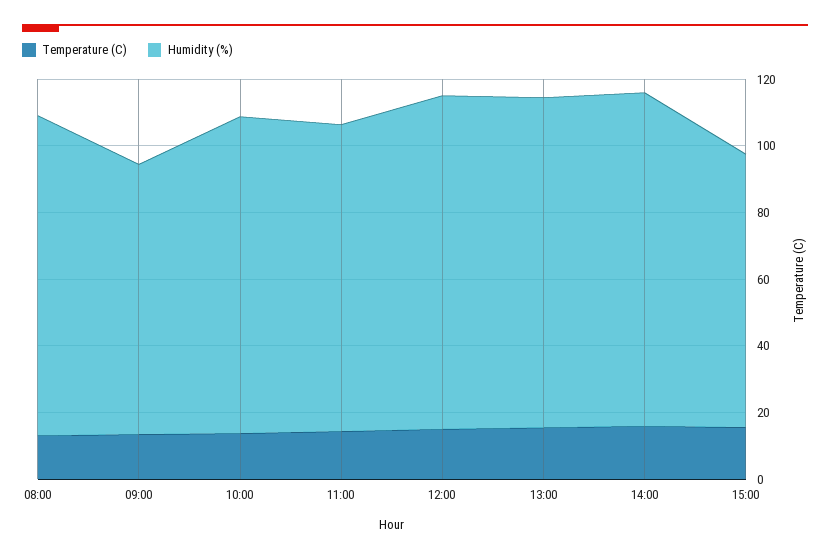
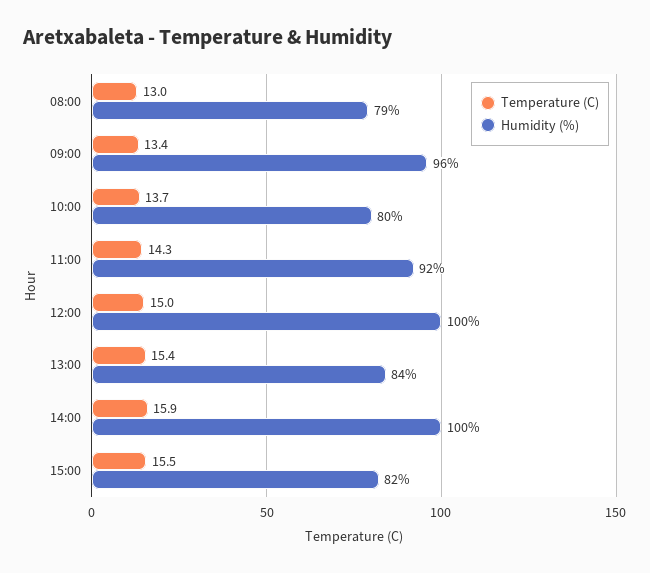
  {
    "Temperature (C)": {
      "08:00": 13,
      "09:00": 13.4,
      "10:00": 13.7,
      "11:00": 14.3,
      "12:00": 15,
      "13:00": 15.4,
      "14:00": 15.9,
      "15:00": 15.5
    },
    "Humidity (%)": {
-     "08:00": 95,
+     "08:00": 79,
-     "09:00": 80,
+     "09:00": 96,
-     "10:00": 95,
+     "10:00": 80,
      "11:00": 92,
      "12:00": 100,
-     "13:00": 100,
+     "13:00": 84,
      "14:00": 100,
      "15:00": 82
    }
  }

